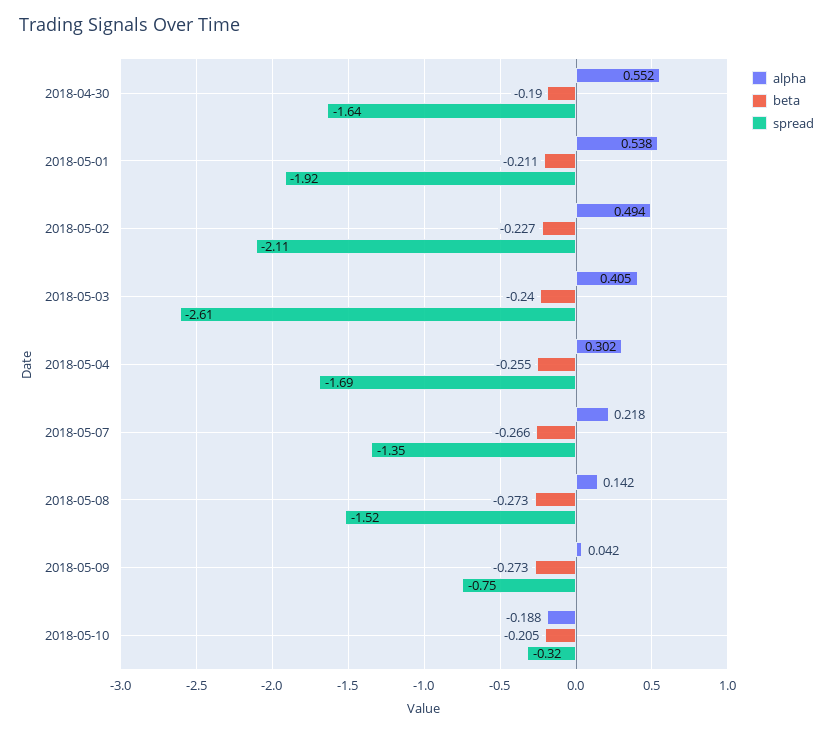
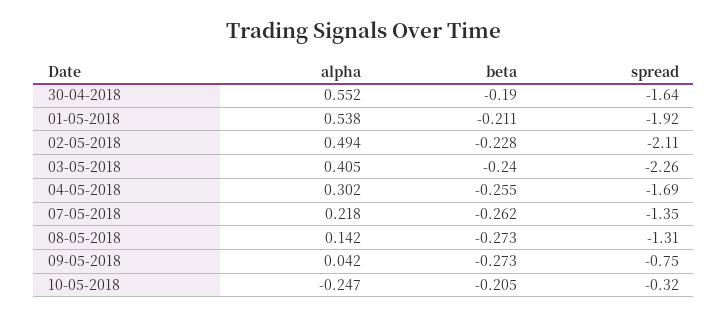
  {
    "alpha": {
      "2018-04-30": 0.552,
      "2018-05-01": 0.538,
      "2018-05-02": 0.494,
      "2018-05-03": 0.405,
      "2018-05-04": 0.302,
      "2018-05-07": 0.218,
      "2018-05-08": 0.142,
      "2018-05-09": 0.042,
-     "2018-05-10": -0.188
+     "2018-05-10": -0.247
    },
    "beta": {
      "2018-04-30": -0.19,
      "2018-05-01": -0.211,
-     "2018-05-02": -0.227,
+     "2018-05-02": -0.228,
      "2018-05-03": -0.24,
      "2018-05-04": -0.255,
-     "2018-05-07": -0.266,
+     "2018-05-07": -0.262,
      "2018-05-08": -0.273,
      "2018-05-09": -0.273,
      "2018-05-10": -0.205
    },
    "spread": {
      "2018-04-30": -1.64,
      "2018-05-01": -1.92,
      "2018-05-02": -2.11,
-     "2018-05-03": -2.61,
+     "2018-05-03": -2.26,
      "2018-05-04": -1.69,
      "2018-05-07": -1.35,
-     "2018-05-08": -1.52,
+     "2018-05-08": -1.31,
      "2018-05-09": -0.75,
      "2018-05-10": -0.32
    }
  }

